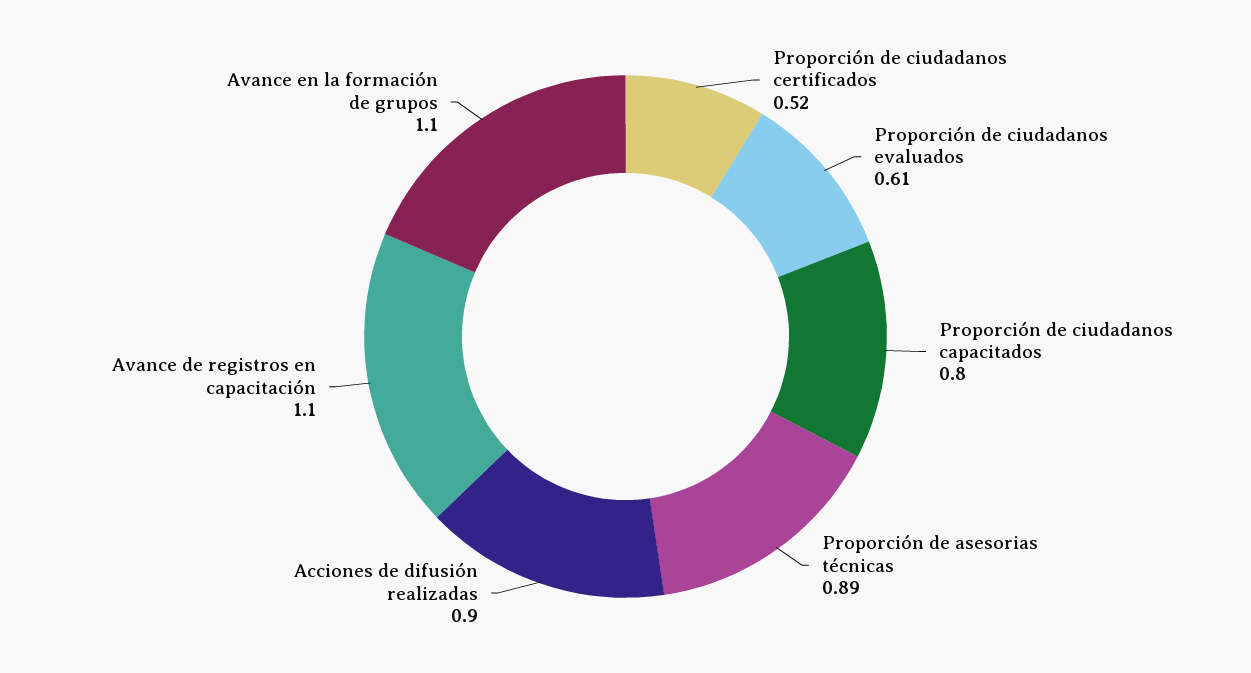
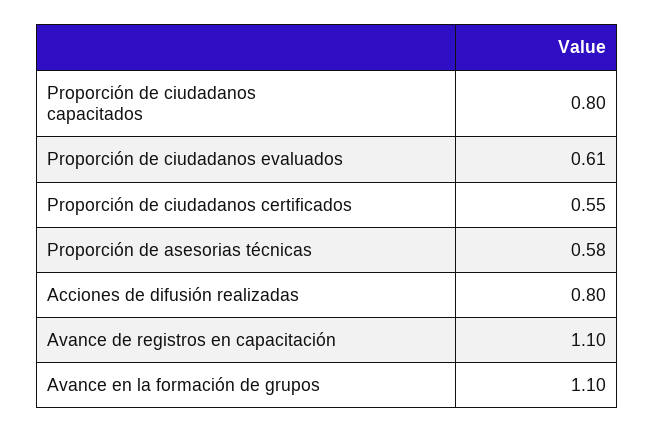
  {
-   "Proporción de ciudadanos certificados": 0.52,
+   "Proporción de ciudadanos certificados": 0.55,
    "Proporción de ciudadanos evaluados": 0.61,
    "Proporción de ciudadanos capacitados": 0.8,
-   "Proporción de asesorias técnicas": 0.89,
+   "Proporción de asesorias técnicas": 0.58,
-   "Acciones de difusión realizadas": 0.9,
+   "Acciones de difusión realizadas": 0.8,
    "Avance de registros en capacitación": 1.1,
    "Avance en la formación de grupos": 1.1
  }

